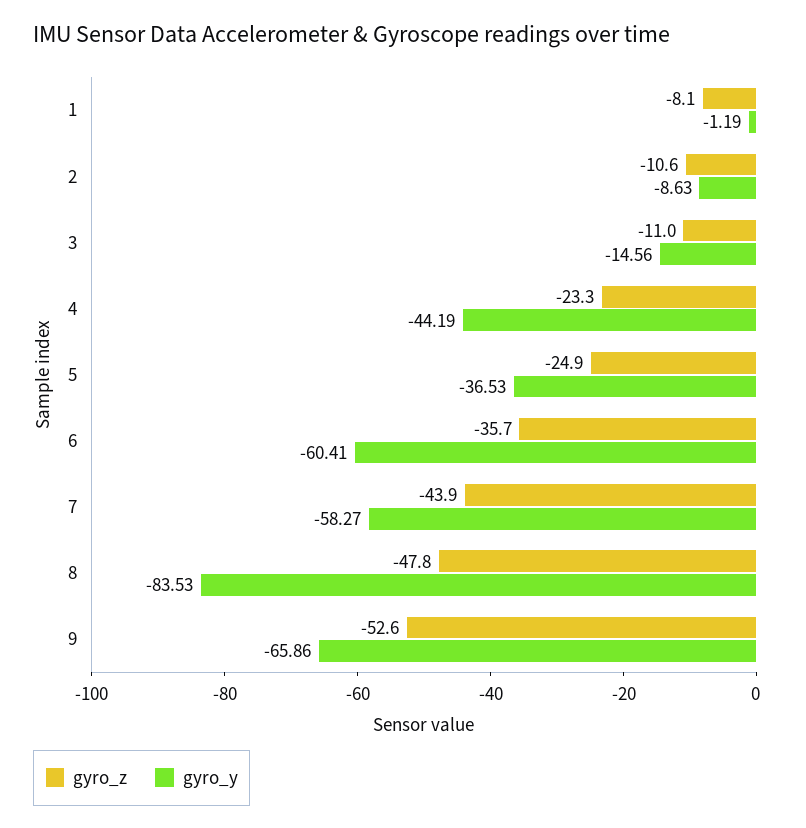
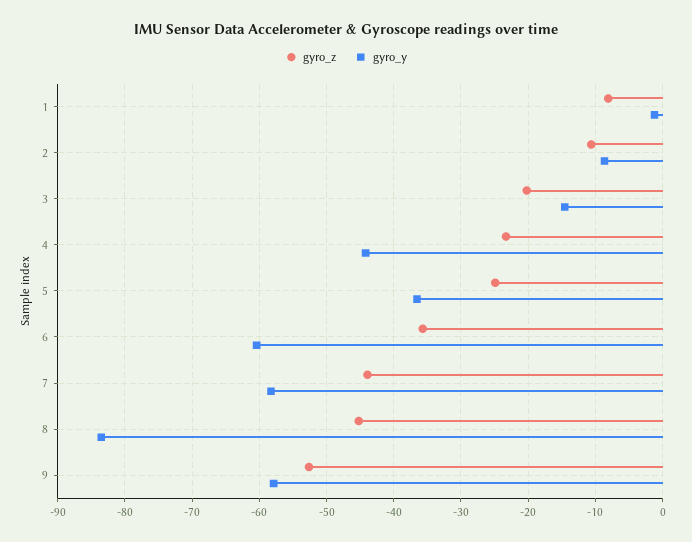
  {
    "gyro_z": {
      "1": -8.1,
      "2": -10.6,
-     "3": -11,
+     "3": -20,
      "4": -23.3,
      "5": -24.9,
      "6": -35.7,
      "7": -43.9,
-     "8": -47.8,
+     "8": -45,
      "9": -52.6
    },
    "gyro_y": {
      "1": -1.19,
      "2": -8.63,
      "3": -14.56,
      "4": -44.19,
      "5": -36.53,
      "6": -60.41,
      "7": -58.27,
      "8": -83.53,
-     "9": -65.86
+     "9": -58
    }
  }

